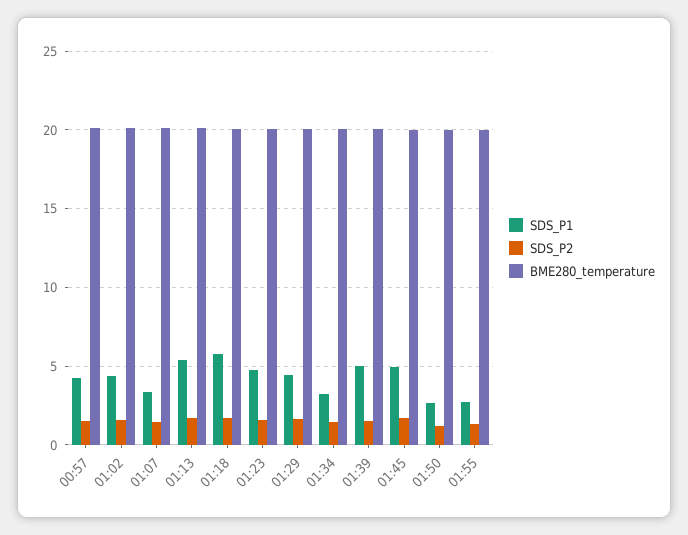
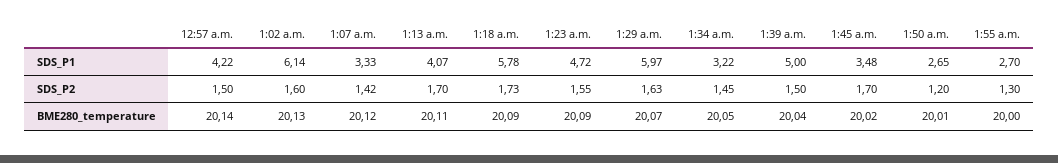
  {
    "SDS_P1": {
      "00:57": 4.22,
-     "01:02": 4.5,
+     "01:02": 6.14,
      "01:07": 3.33,
-     "01:13": 5.5,
+     "01:13": 4.07,
      "01:18": 5.78,
      "01:23": 4.72,
-     "01:29": 4.5,
+     "01:29": 5.97,
      "01:34": 3.22,
      "01:39": 5,
-     "01:45": 5,
+     "01:45": 3.48,
      "01:50": 2.65,
      "01:55": 2.7
    },
    "SDS_P2": {
      "00:57": 1.5,
      "01:02": 1.6,
      "01:07": 1.42,
      "01:13": 1.7,
      "01:18": 1.73,
      "01:23": 1.55,
      "01:29": 1.63,
      "01:34": 1.45,
      "01:39": 1.5,
      "01:45": 1.7,
      "01:50": 1.2,
      "01:55": 1.3
    },
    "BME280_temperature": {
      "00:57": 20.14,
      "01:02": 20.13,
      "01:07": 20.12,
      "01:13": 20.11,
      "01:18": 20.09,
      "01:23": 20.09,
      "01:29": 20.07,
      "01:34": 20.05,
      "01:39": 20.04,
      "01:45": 20.02,
      "01:50": 20.01,
      "01:55": 20
    }
  }

